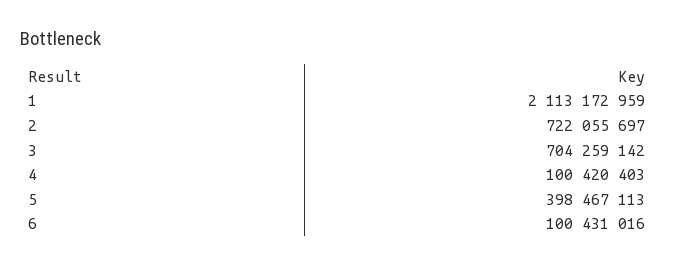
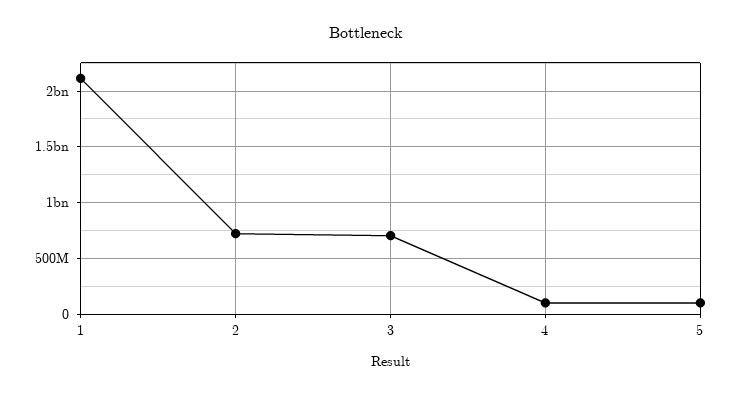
  {
    "1": 2113172959,
    "2": 722055697,
    "3": 704259142,
    "4": 100420403,
-   "5": 398467113,
+   "5": 100000000
-   "6": 100431016
  }

